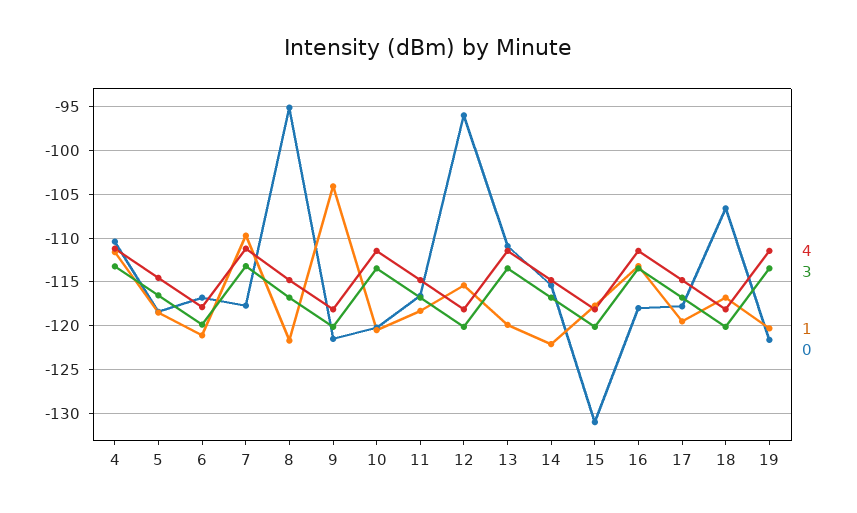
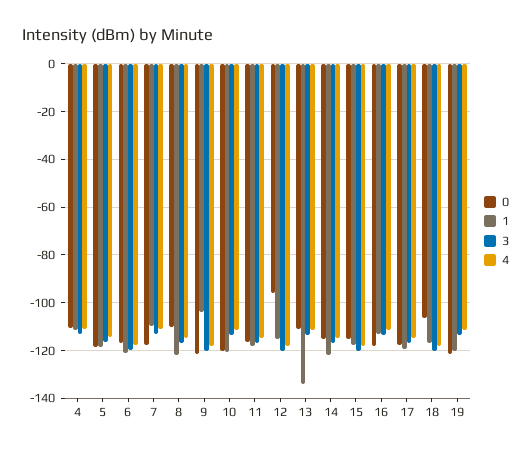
  {
    "4": {
      "4": -111,
      "5": -115,
      "6": -118,
      "7": -111,
      "8": -115,
      "9": -118,
      "10": -111,
      "11": -115,
      "12": -118,
      "13": -111,
      "14": -115,
      "15": -118,
      "16": -111,
      "17": -115,
      "18": -118,
      "19": -111
    },
    "3": {
      "4": -113,
      "5": -117,
      "6": -120,
      "7": -113,
      "8": -117,
      "9": -120,
      "10": -113,
      "11": -117,
      "12": -120,
      "13": -113,
      "14": -117,
      "15": -120,
      "16": -113,
      "17": -117,
      "18": -120,
      "19": -113
    },
    "1": {
      "4": -112,
      "5": -119,
      "6": -121,
      "7": -110,
      "8": -122,
      "9": -104,
      "10": -121,
      "11": -118,
      "12": -115,
-     "13": -120,
+     "13": -135,
      "14": -122,
      "15": -118,
      "16": -113,
      "17": -120,
      "18": -117,
      "19": -120
    },
    "0": {
      "4": -110,
      "5": -118,
      "6": -117,
      "7": -118,
-     "8": -95,
+     "8": -110,
      "9": -122,
      "10": -120,
      "11": -117,
      "12": -96,
      "13": -111,
      "14": -115,
-     "15": -131,
+     "15": -115,
      "16": -118,
      "17": -118,
      "18": -107,
      "19": -122
    }
  }

